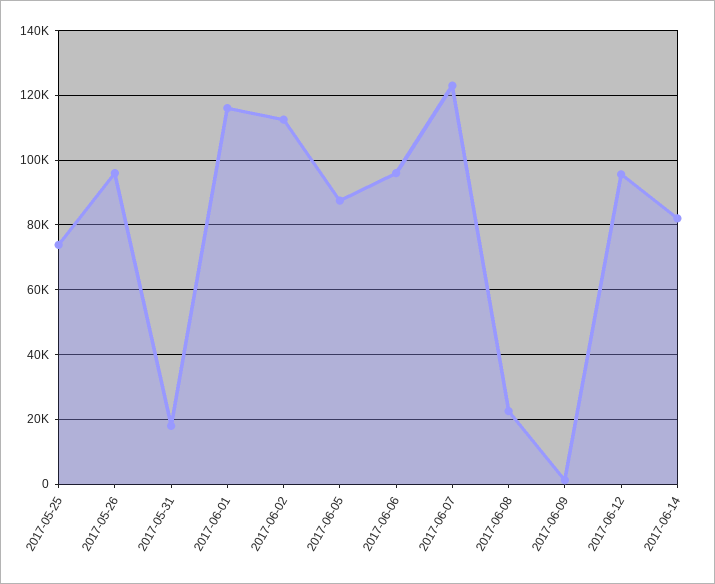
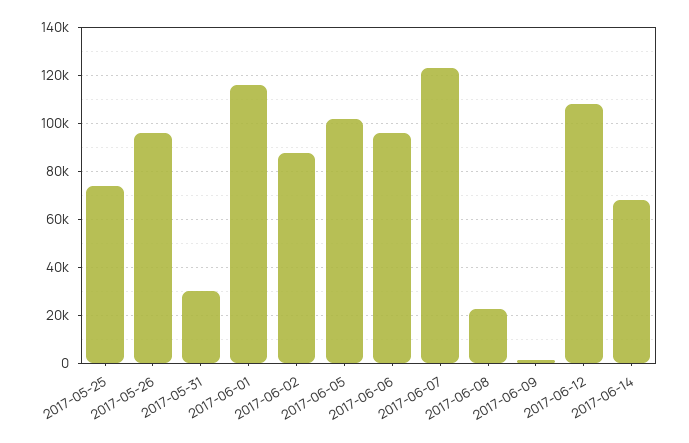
  {
    "2017-05-25": 74000,
    "2017-05-26": 96000,
-   "2017-05-31": 18000,
+   "2017-05-31": 30000,
    "2017-06-01": 116000,
-   "2017-06-02": 112000,
+   "2017-06-02": 87500,
-   "2017-06-05": 88000,
+   "2017-06-05": 102500,
    "2017-06-06": 96000,
    "2017-06-07": 124000,
    "2017-06-08": 22000,
    "2017-06-09": 2000,
-   "2017-06-12": 96000,
+   "2017-06-12": 107500,
-   "2017-06-14": 82000
+   "2017-06-14": 67500
  }

